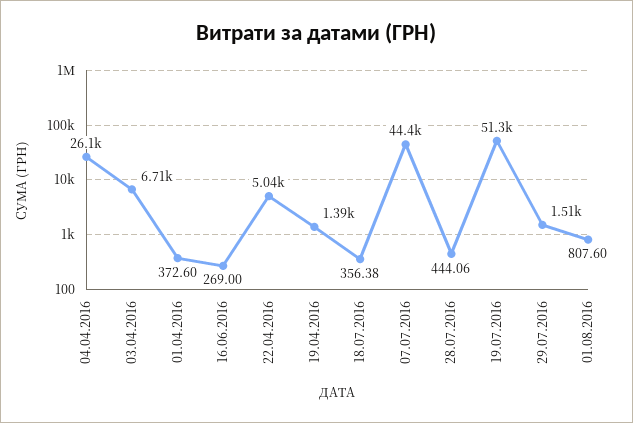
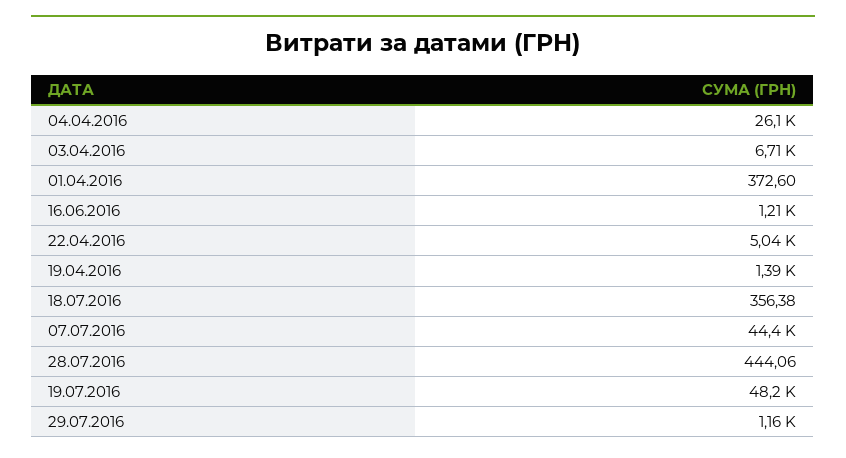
  {
    "04.04.2016": 26100,
    "03.04.2016": 6710,
    "01.04.2016": 372.6,
-   "16.06.2016": 269,
+   "16.06.2016": 1210,
    "22.04.2016": 5040,
    "19.04.2016": 1390,
    "18.07.2016": 356.38,
    "07.07.2016": 44400,
    "28.07.2016": 444.06,
-   "19.07.2016": 51300,
+   "19.07.2016": 48200,
-   "29.07.2016": 1510,
+   "29.07.2016": 1160
-   "01.08.2016": 807.6
  }

